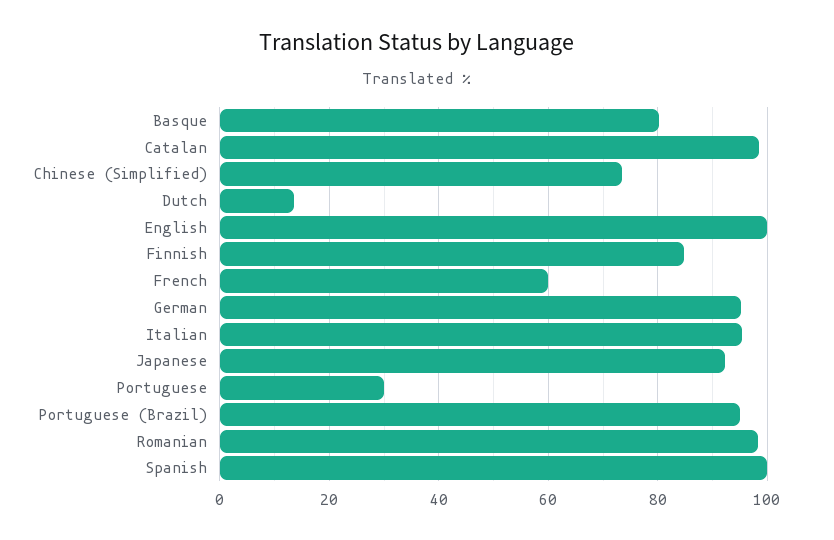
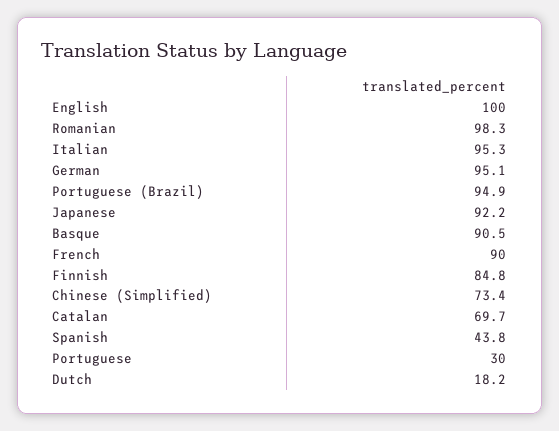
  {
-   "Basque": 80,
+   "Basque": 90.5,
-   "Catalan": 98,
+   "Catalan": 69.7,
    "Chinese (Simplified)": 73.4,
-   "Dutch": 14,
+   "Dutch": 18.2,
    "English": 100,
    "Finnish": 84.8,
-   "French": 60,
+   "French": 90,
    "German": 95.1,
    "Italian": 95.3,
    "Japanese": 92.2,
    "Portuguese": 30,
    "Portuguese (Brazil)": 94.9,
    "Romanian": 98.3,
-   "Spanish": 100
+   "Spanish": 43.8
  }

